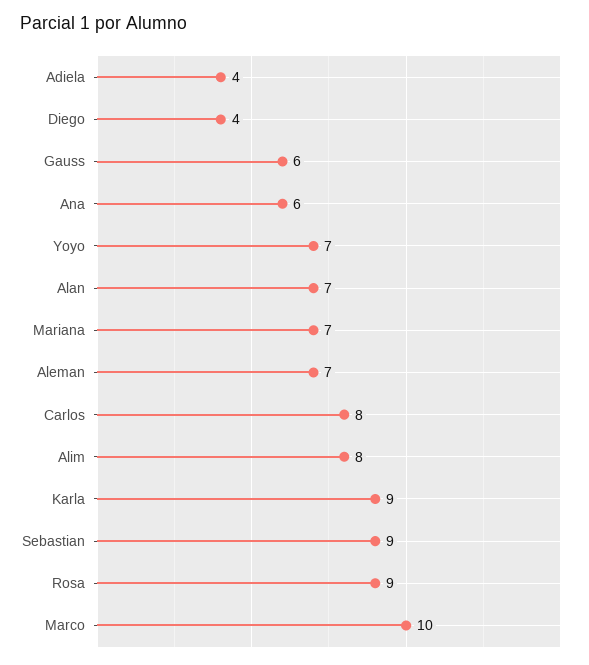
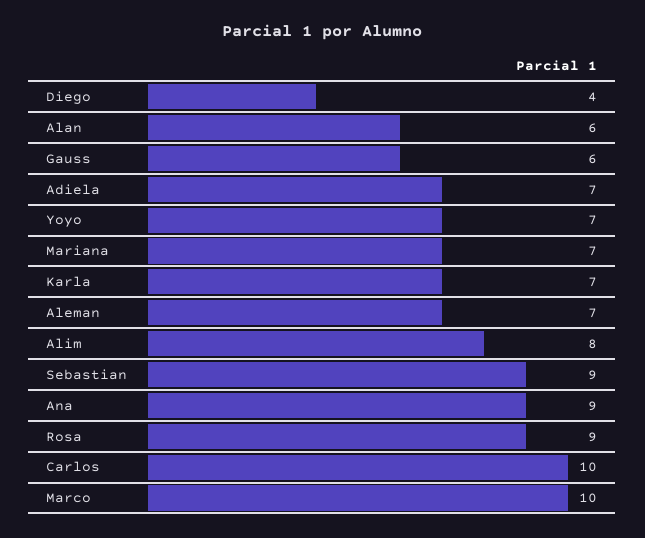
  {
-   "Adiela": 4,
+   "Adiela": 7,
    "Diego": 4,
    "Gauss": 6,
-   "Ana": 6,
+   "Ana": 9,
    "Yoyo": 7,
-   "Alan": 7,
+   "Alan": 6,
    "Mariana": 7,
    "Aleman": 7,
-   "Carlos": 8,
+   "Carlos": 10,
    "Alim": 8,
-   "Karla": 9,
+   "Karla": 7,
    "Sebastian": 9,
    "Rosa": 9,
    "Marco": 10
  }

